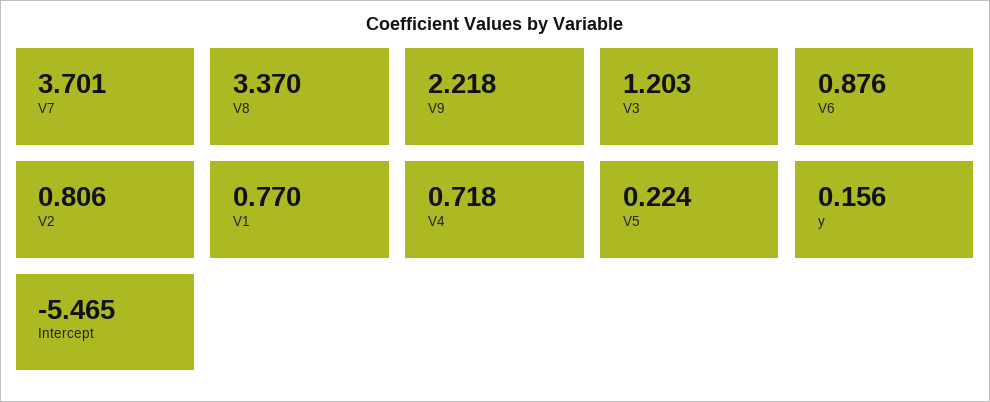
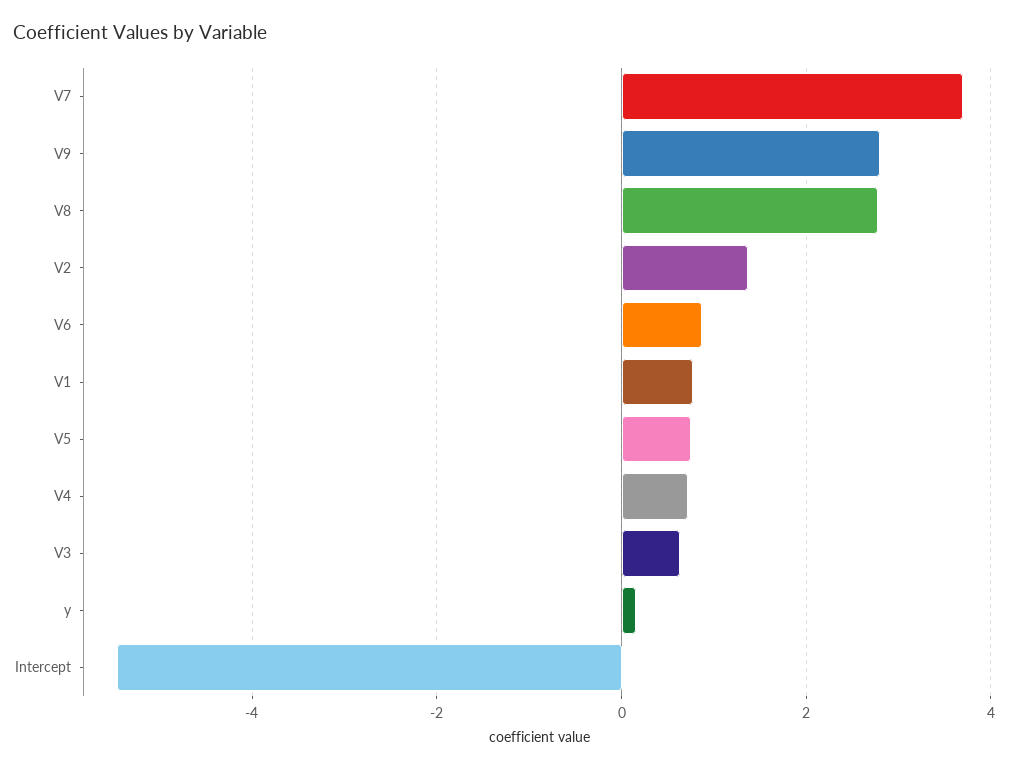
  {
    "V7": 3.701,
-   "V8": 3.37,
+   "V8": 2.8,
-   "V9": 2.218,
+   "V9": 2.8,
-   "V3": 1.203,
+   "V3": 0.6,
    "V6": 0.876,
-   "V2": 0.806,
+   "V2": 1.4,
    "V1": 0.77,
    "V4": 0.718,
-   "V5": 0.224,
+   "V5": 0.8,
    "y": 0.156,
    "Intercept": -5.465
  }

